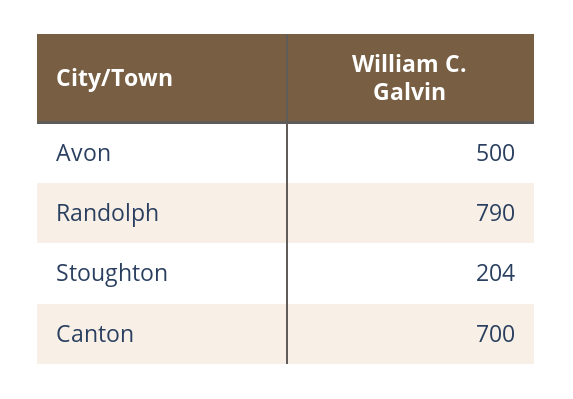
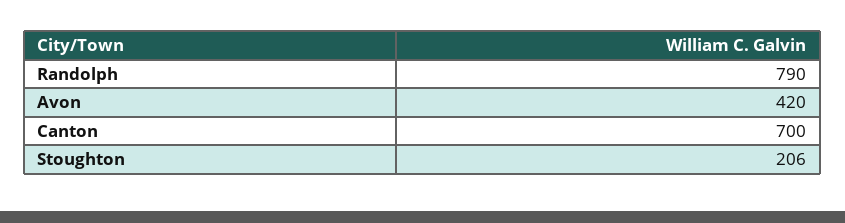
  {
-   "Avon": 500,
+   "Avon": 420,
    "Randolph": 790,
-   "Stoughton": 204,
+   "Stoughton": 206,
    "Canton": 700
  }

